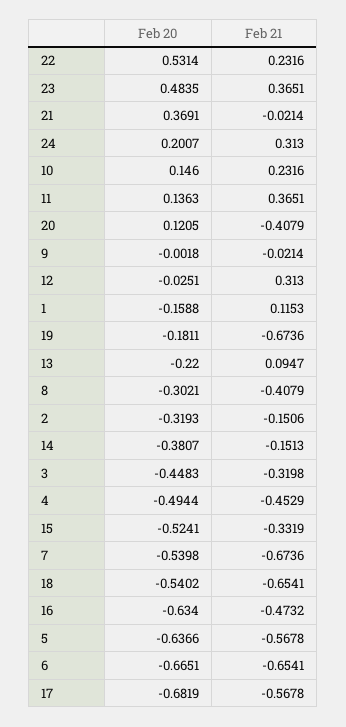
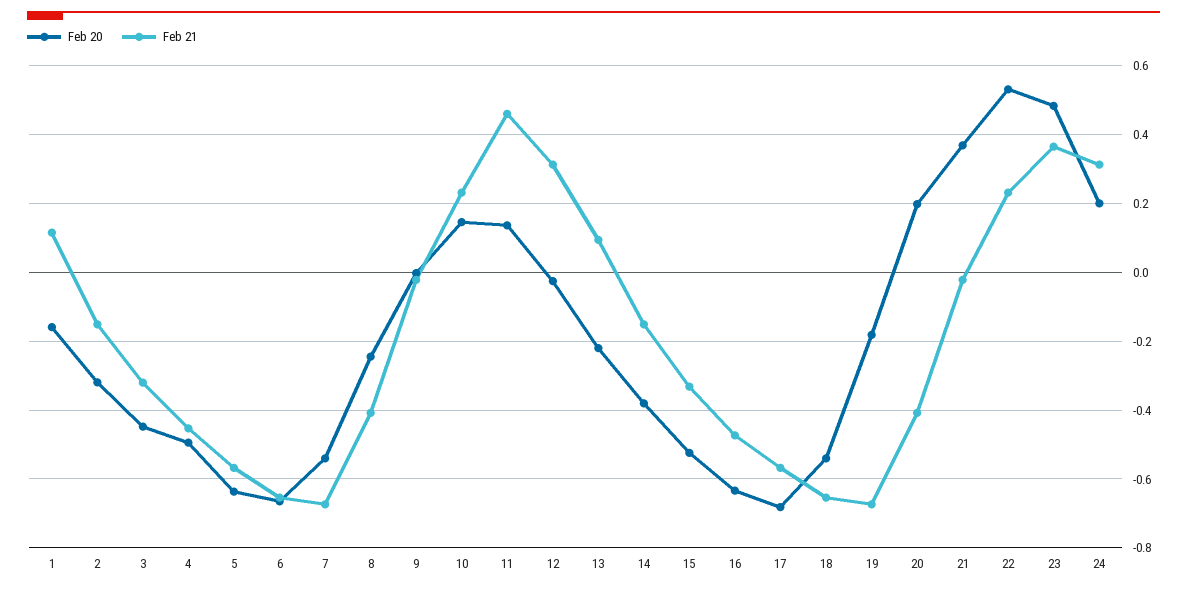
  {
    "Feb 20": {
      "22": 0.5314,
      "23": 0.4835,
      "21": 0.3691,
      "24": 0.2007,
      "10": 0.146,
      "11": 0.1363,
-     "20": 0.1205,
+     "20": 0.2,
      "9": -0.0018,
      "12": -0.0251,
      "1": -0.1588,
      "19": -0.1811,
      "13": -0.22,
-     "8": -0.3021,
+     "8": -0.24,
      "2": -0.3193,
      "14": -0.3807,
      "3": -0.4483,
      "4": -0.4944,
      "15": -0.5241,
      "7": -0.5398,
      "18": -0.5402,
      "16": -0.634,
      "5": -0.6366,
      "6": -0.6651,
      "17": -0.6819
    },
    "Feb 21": {
      "22": 0.2316,
      "23": 0.3651,
      "21": -0.0214,
      "24": 0.313,
      "10": 0.2316,
-     "11": 0.3651,
+     "11": 0.46,
      "20": -0.4079,
      "9": -0.0214,
      "12": 0.313,
      "1": 0.1153,
      "19": -0.6736,
      "13": 0.0947,
      "8": -0.4079,
      "2": -0.1506,
      "14": -0.1513,
      "3": -0.3198,
      "4": -0.4529,
      "15": -0.3319,
      "7": -0.6736,
      "18": -0.6541,
      "16": -0.4732,
      "5": -0.5678,
      "6": -0.6541,
      "17": -0.5678
    }
  }

